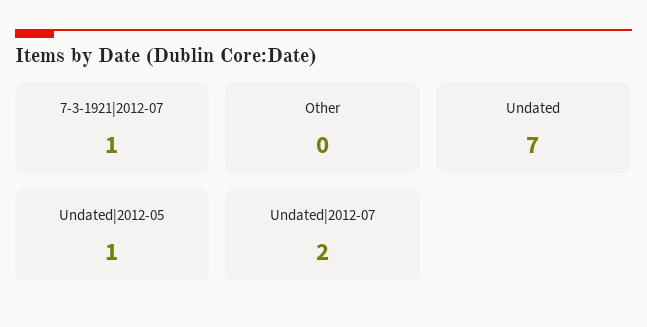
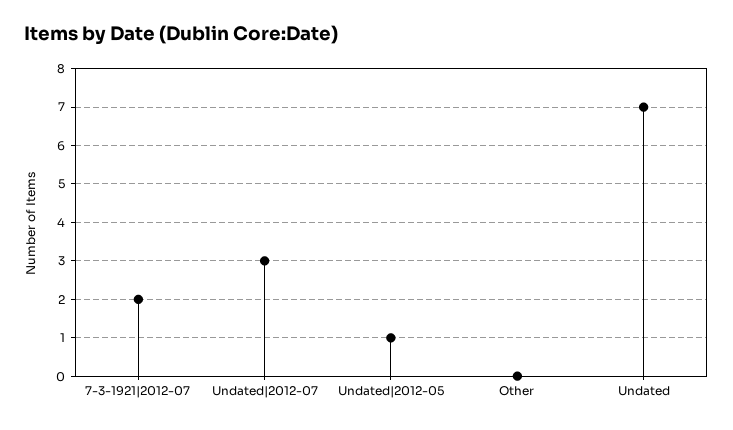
  {
-   "7-3-1921|2012-07": 1,
+   "7-3-1921|2012-07": 2,
    "Other": 0,
    "Undated": 7,
    "Undated|2012-05": 1,
-   "Undated|2012-07": 2
+   "Undated|2012-07": 3
  }

